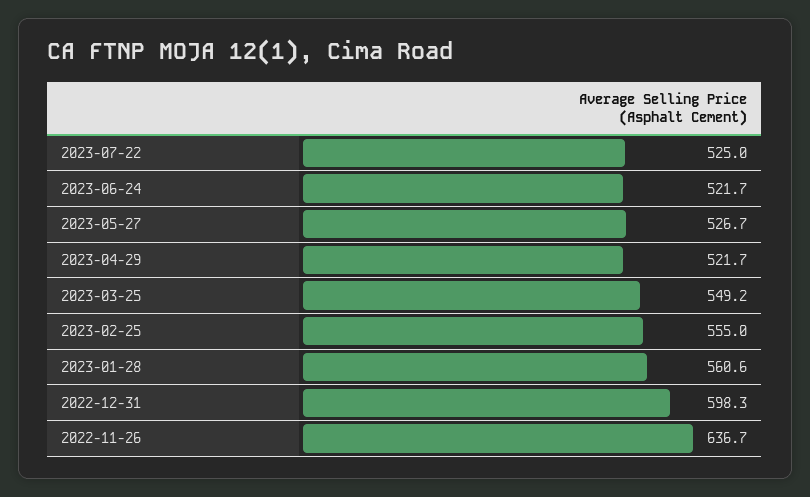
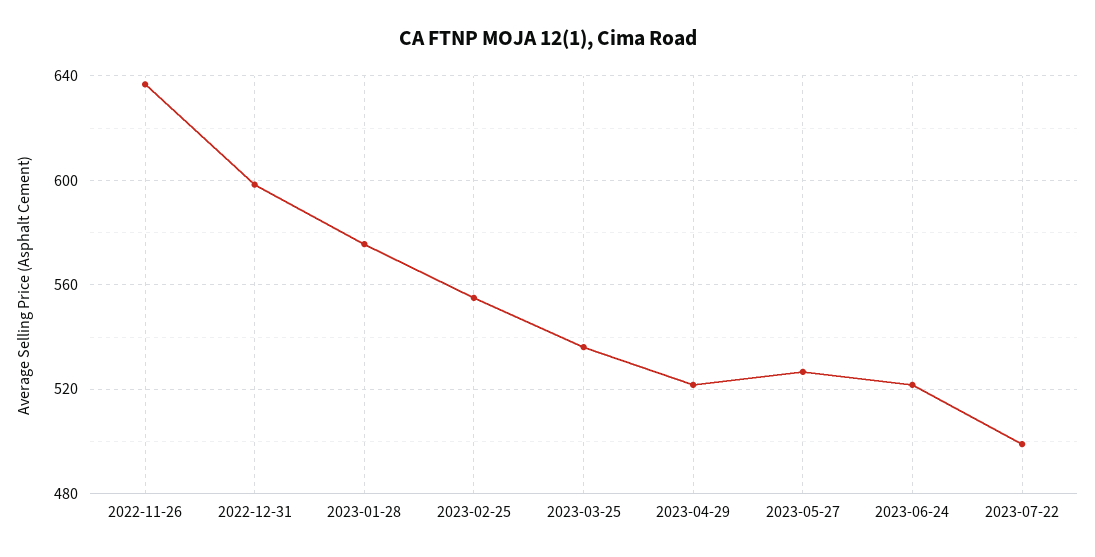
  {
-   "2023-07-22": 525,
+   "2023-07-22": 500,
    "2023-06-24": 521.7,
    "2023-05-27": 526.7,
    "2023-04-29": 521.7,
-   "2023-03-25": 549.2,
+   "2023-03-25": 535,
    "2023-02-25": 555,
-   "2023-01-28": 560.6,
+   "2023-01-28": 575,
    "2022-12-31": 598.3,
    "2022-11-26": 636.7
  }

